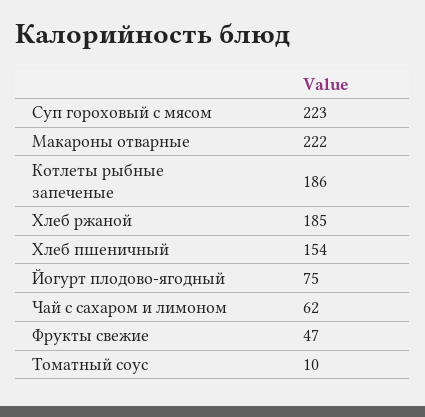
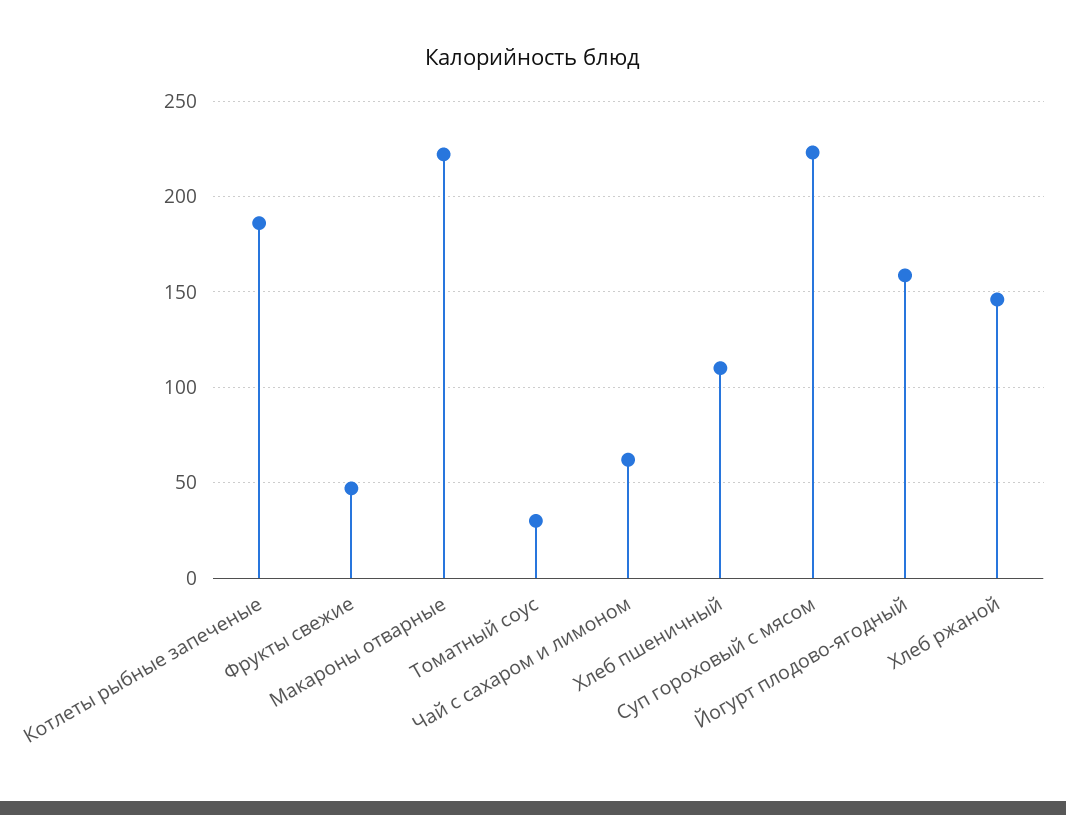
  {
    "Суп гороховый с мясом": 223,
    "Макароны отварные": 222,
    "Котлеты рыбные запеченые": 186,
-   "Хлеб ржаной": 185,
+   "Хлеб ржаной": 145,
-   "Хлеб пшеничный": 154,
+   "Хлеб пшеничный": 110,
-   "Йогурт плодово-ягодный": 75,
+   "Йогурт плодово-ягодный": 160,
    "Чай с сахаром и лимоном": 62,
    "Фрукты свежие": 47,
-   "Томатный соус": 10
+   "Томатный соус": 30
  }

